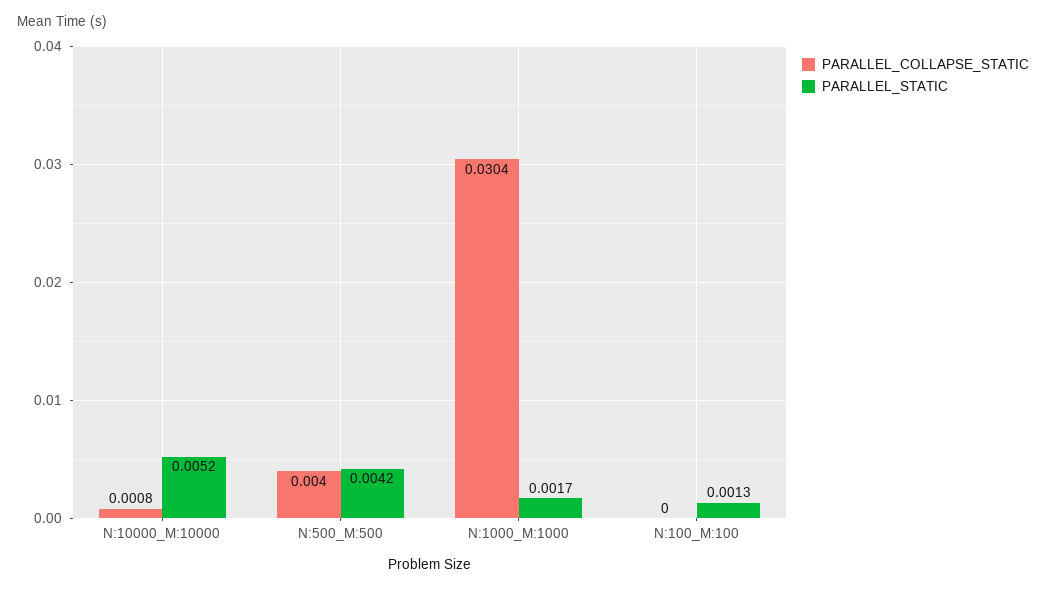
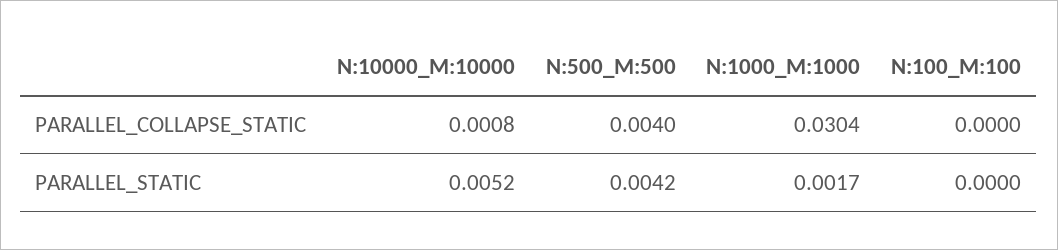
  {
    "PARALLEL_COLLAPSE_STATIC": {
      "N:10000_M:10000": 0.0008,
      "N:500_M:500": 0.004,
      "N:1000_M:1000": 0.0304,
      "N:100_M:100": 0
    },
    "PARALLEL_STATIC": {
      "N:10000_M:10000": 0.0052,
      "N:500_M:500": 0.0042,
      "N:1000_M:1000": 0.0017,
-     "N:100_M:100": 0.0013
+     "N:100_M:100": 0
    }
  }

